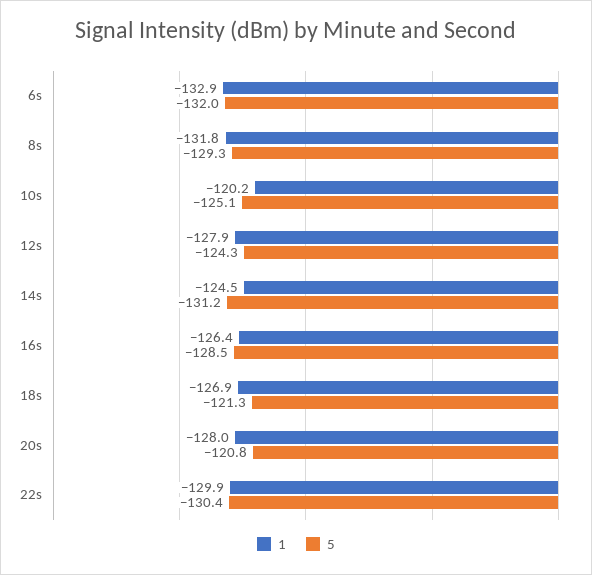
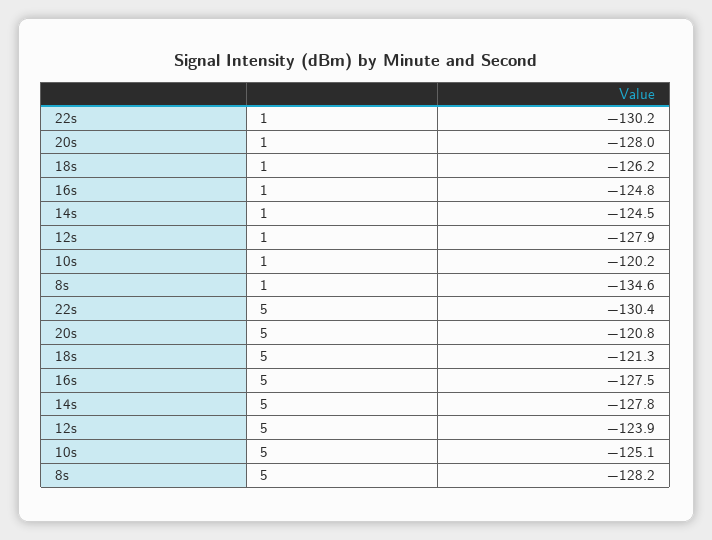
  {
    "1": {
-     "6s": -132.9,
-     "8s": -131.8,
+     "8s": -134.6,
      "10s": -120.2,
      "12s": -127.9,
      "14s": -124.5,
-     "16s": -126.4,
+     "16s": -124.8,
-     "18s": -126.9,
+     "18s": -126.2,
      "20s": -128,
-     "22s": -129.9
+     "22s": -130.2
    },
    "5": {
-     "6s": -132,
-     "8s": -129.3,
+     "8s": -128.2,
      "10s": -125.1,
-     "12s": -124.3,
+     "12s": -123.9,
-     "14s": -131.2,
+     "14s": -127.8,
-     "16s": -128.5,
+     "16s": -127.5,
      "18s": -121.3,
      "20s": -120.8,
      "22s": -130.4
    }
  }

